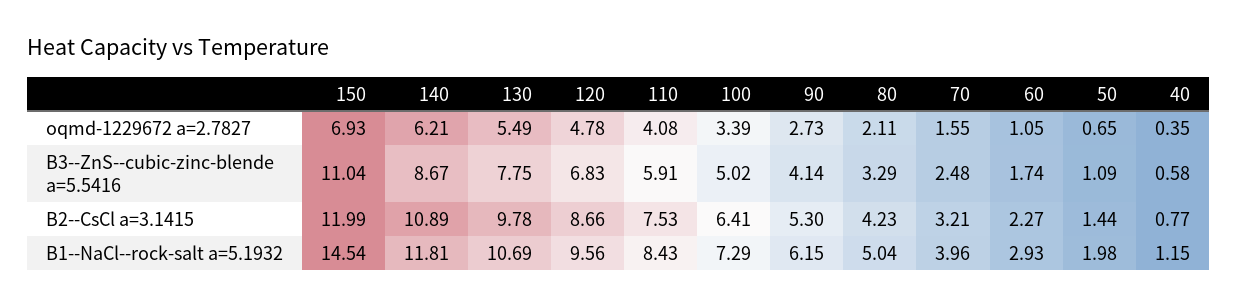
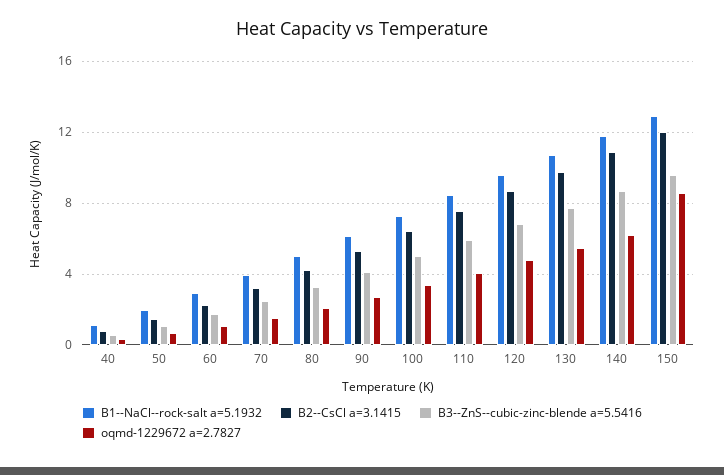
  {
    "oqmd-1229672 a=2.7827": {
-     "150": 6.93,
+     "150": 8.5,
      "140": 6.21,
      "130": 5.49,
      "120": 4.78,
      "110": 4.08,
      "100": 3.39,
      "90": 2.73,
      "80": 2.11,
      "70": 1.55,
      "60": 1.05,
      "50": 0.65,
      "40": 0.35
    },
    "B3--ZnS--cubic-zinc-blende a=5.5416": {
-     "150": 11.04,
+     "150": 9.5,
      "140": 8.67,
      "130": 7.75,
      "120": 6.83,
      "110": 5.91,
      "100": 5.02,
      "90": 4.14,
      "80": 3.29,
      "70": 2.48,
      "60": 1.74,
      "50": 1.09,
      "40": 0.58
    },
    "B2--CsCl a=3.1415": {
      "150": 11.99,
      "140": 10.89,
      "130": 9.78,
      "120": 8.66,
      "110": 7.53,
      "100": 6.41,
      "90": 5.3,
      "80": 4.23,
      "70": 3.21,
      "60": 2.27,
      "50": 1.44,
      "40": 0.77
    },
    "B1--NaCl--rock-salt a=5.1932": {
-     "150": 14.54,
+     "150": 13,
      "140": 11.81,
      "130": 10.69,
      "120": 9.56,
      "110": 8.43,
      "100": 7.29,
      "90": 6.15,
      "80": 5.04,
      "70": 3.96,
      "60": 2.93,
      "50": 1.98,
      "40": 1.15
    }
  }

